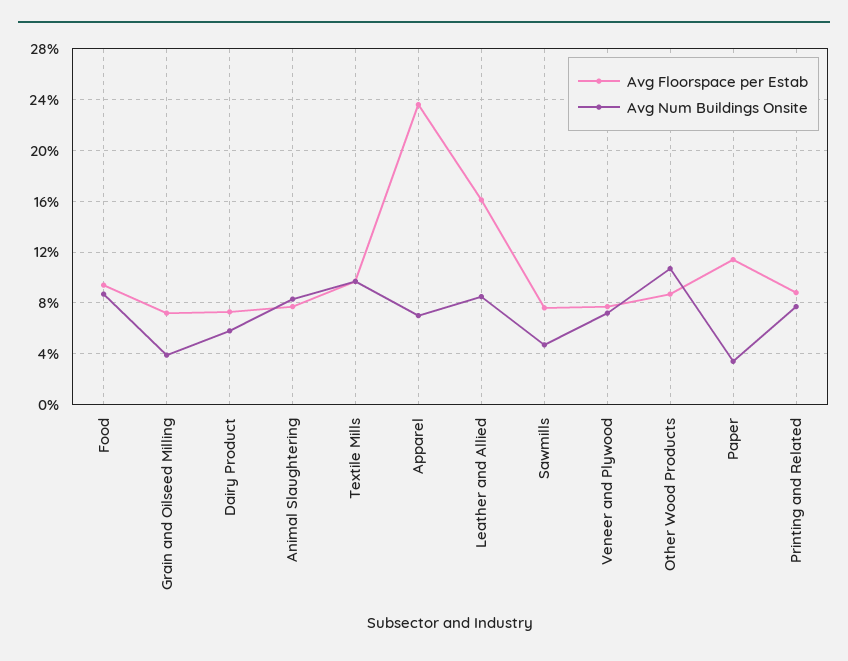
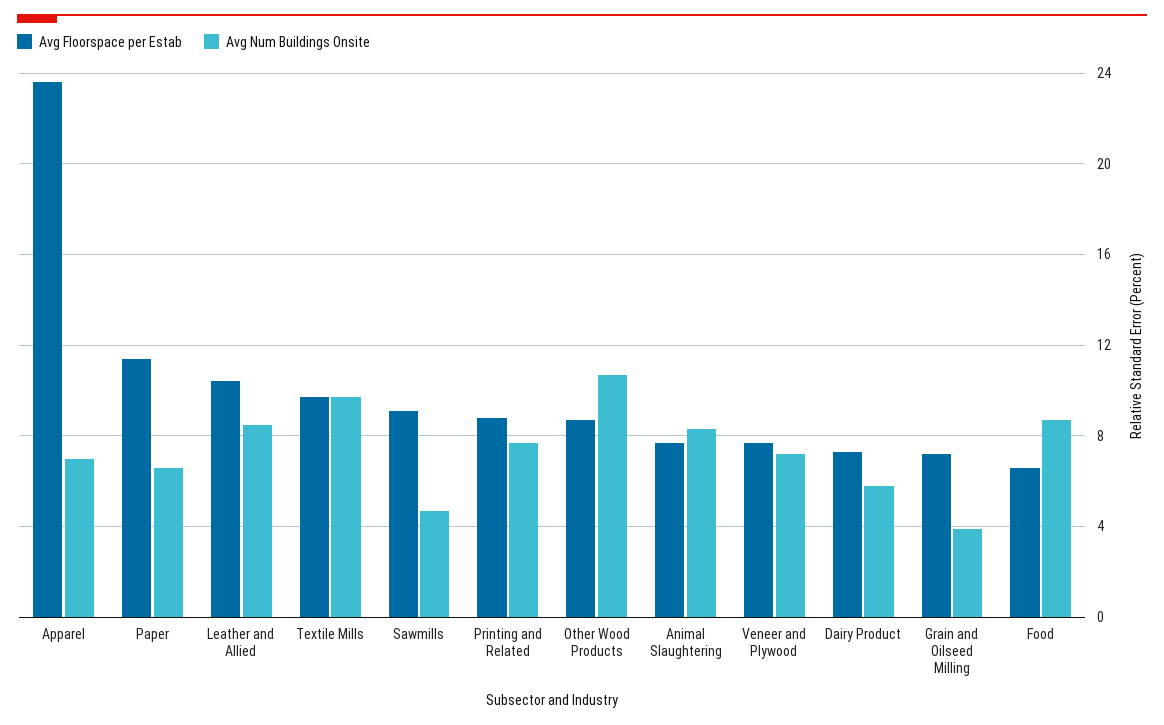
  {
    "Avg Floorspace per Estab": {
-     "Food": 9.5,
+     "Food": 6.5,
      "Grain and Oilseed Milling": 7,
      "Dairy Product": 7.5,
      "Animal Slaughtering": 7.5,
      "Textile Mills": 9.5,
      "Apparel": 23.5,
-     "Leather and Allied": 16,
+     "Leather and Allied": 10.5,
-     "Sawmills": 7.5,
+     "Sawmills": 9,
      "Veneer and Plywood": 7.5,
      "Other Wood Products": 8.5,
      "Paper": 11.5,
      "Printing and Related": 9
    },
    "Avg Num Buildings Onsite": {
      "Food": 8.5,
      "Grain and Oilseed Milling": 4,
      "Dairy Product": 6,
      "Animal Slaughtering": 8.5,
      "Textile Mills": 9.5,
      "Apparel": 7,
      "Leather and Allied": 8.5,
      "Sawmills": 4.5,
      "Veneer and Plywood": 7,
      "Other Wood Products": 10.5,
-     "Paper": 3.5,
+     "Paper": 6.5,
      "Printing and Related": 7.5
    }
  }

